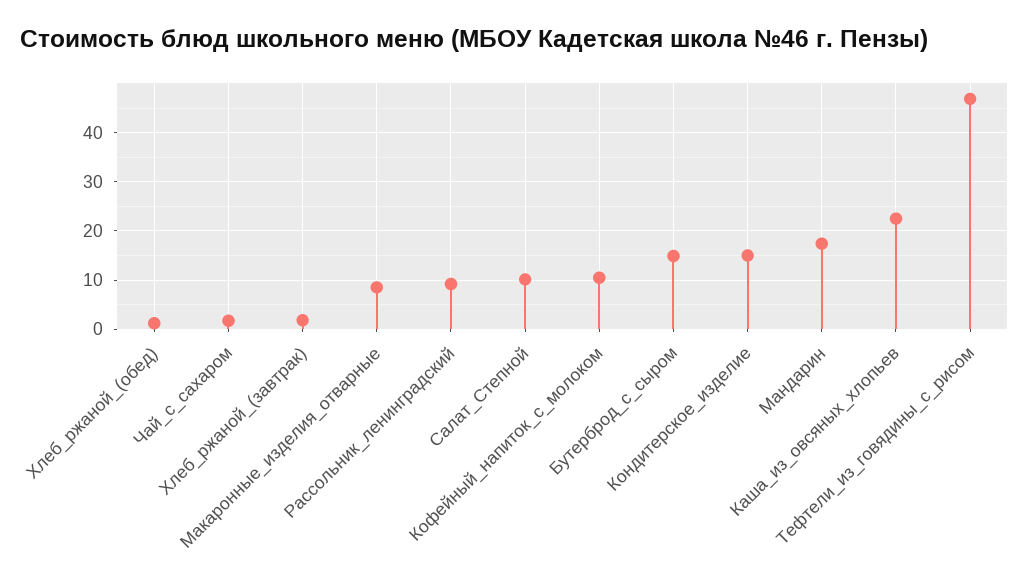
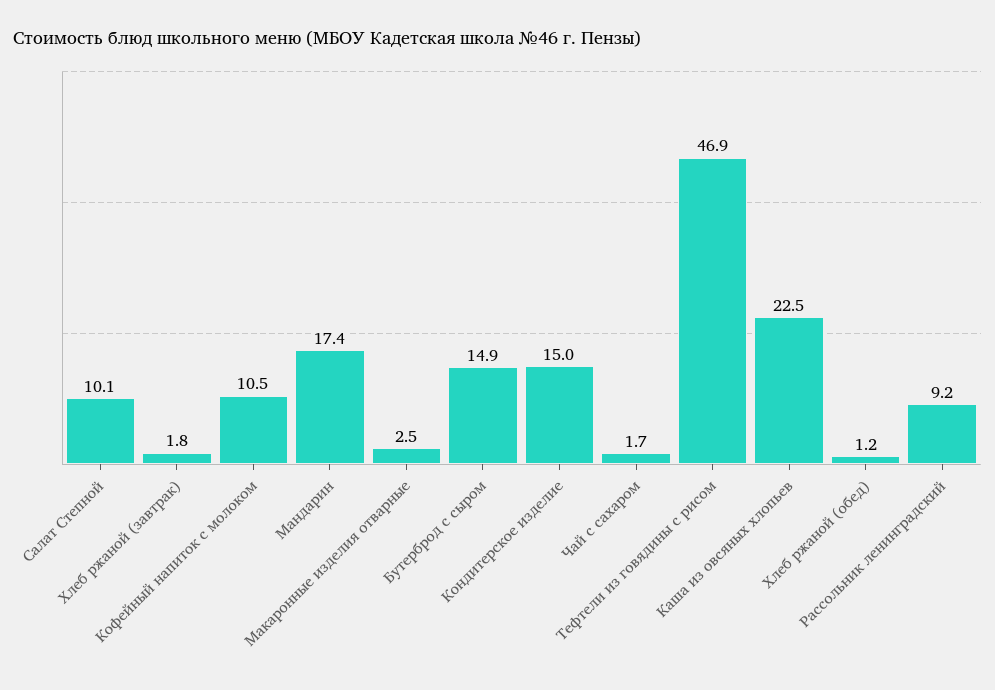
  {
    "Хлеб_ржаной_(обед)": 1.2,
    "Чай_с_сахаром": 1.7,
    "Хлеб_ржаной_(завтрак)": 1.8,
-   "Макаронные_изделия_отварные": 8,
+   "Макаронные_изделия_отварные": 2.5,
    "Рассольник_ленинградский": 9.2,
    "Салат_Степной": 10.1,
    "Кофейный_напиток_с_молоком": 10.5,
    "Бутерброд_с_сыром": 14.9,
    "Кондитерское_изделие": 15,
    "Мандарин": 17.4,
    "Каша_из_овсяных_хлопьев": 22.5,
    "Тефтели_из_говядины_с_рисом": 46.9
  }

